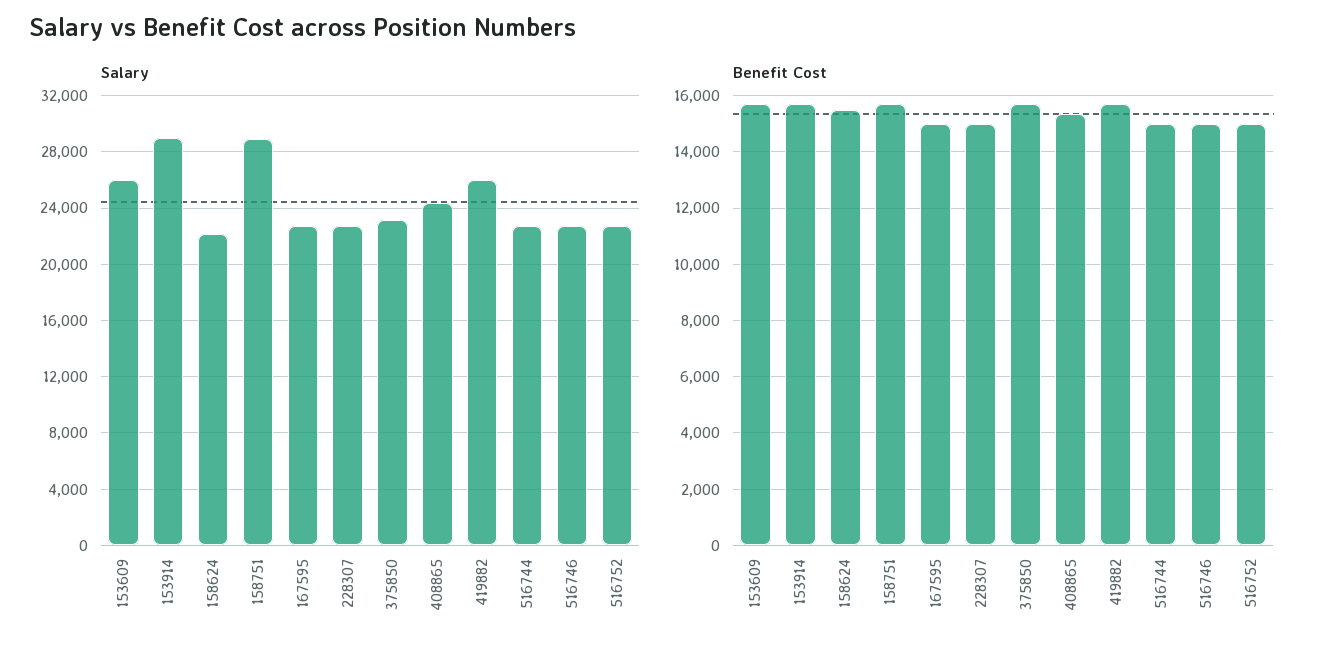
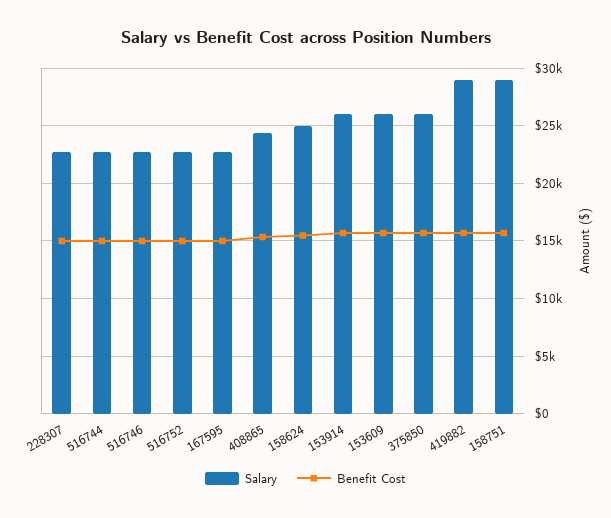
  {
    "Salary": {
      "153609": 26000,
-     "153914": 29000,
+     "153914": 26000,
-     "158624": 22000,
+     "158624": 25000,
      "158751": 29000,
      "167595": 22500,
      "228307": 22500,
-     "375850": 23000,
+     "375850": 26000,
      "408865": 24500,
-     "419882": 26000,
+     "419882": 29000,
      "516744": 22500,
      "516746": 22500,
      "516752": 22500
    },
    "Benefit Cost": {
      "153609": 15750,
      "153914": 15750,
      "158624": 15500,
      "158751": 15750,
      "167595": 15000,
      "228307": 15000,
      "375850": 15750,
      "408865": 15250,
      "419882": 15750,
      "516744": 15000,
      "516746": 15000,
      "516752": 15000
    }
  }

